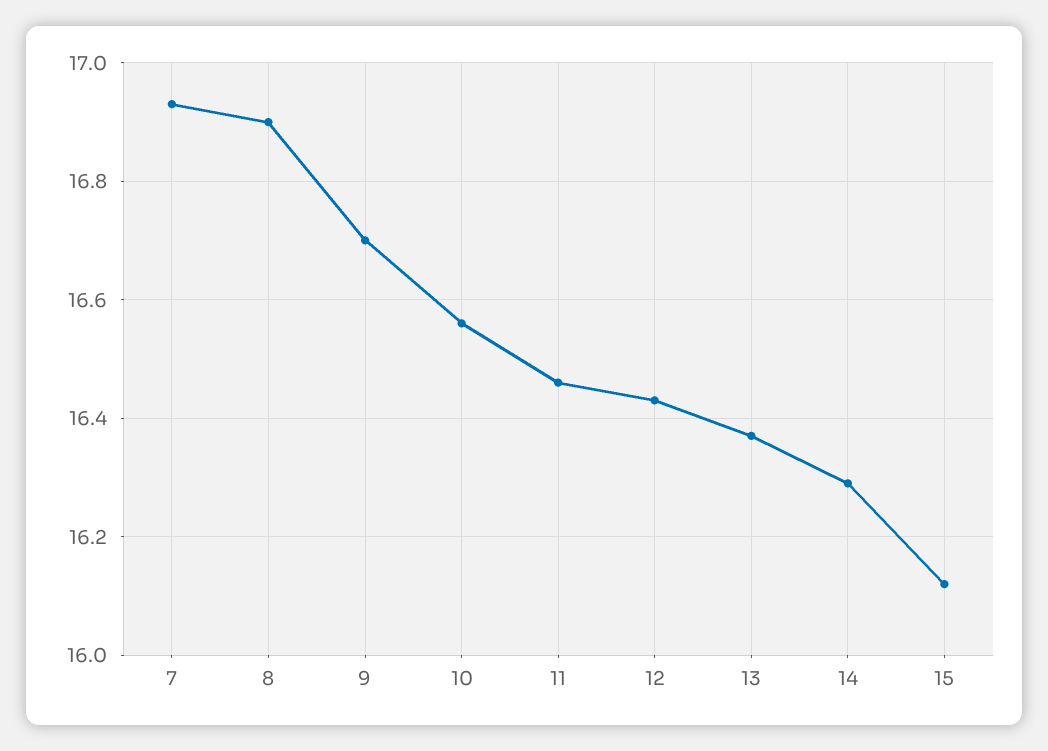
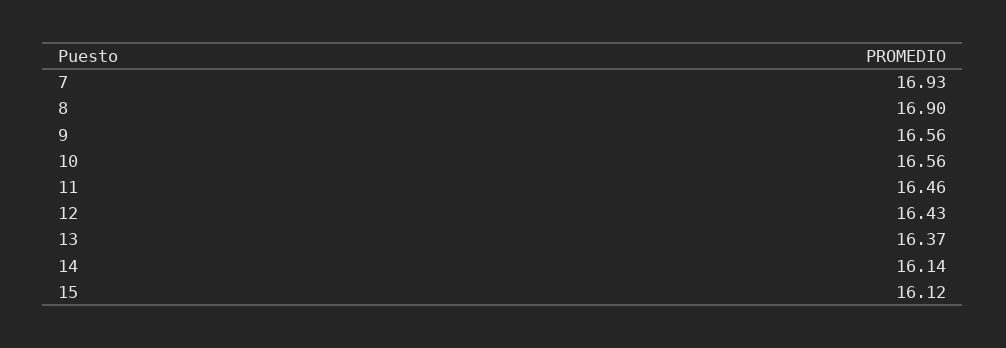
  {
    "7": 16.93,
    "8": 16.9,
-   "9": 16.7,
+   "9": 16.56,
    "10": 16.56,
    "11": 16.46,
    "12": 16.43,
    "13": 16.37,
-   "14": 16.3,
+   "14": 16.14,
    "15": 16.12
  }

